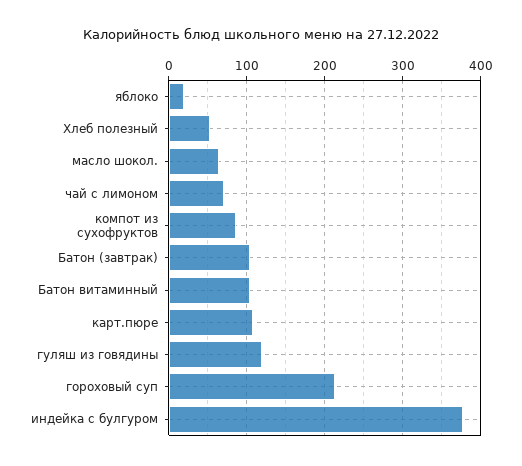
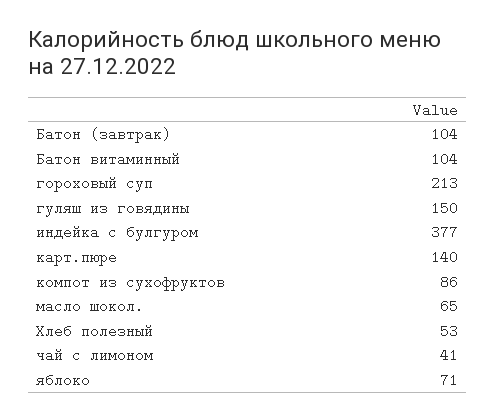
  {
-   "яблоко": 20,
+   "яблоко": 71,
    "Хлеб полезный": 53,
    "масло шокол.": 65,
-   "чай с лимоном": 70,
+   "чай с лимоном": 41,
    "компот из сухофруктов": 86,
    "Батон (завтрак)": 104,
    "Батон витаминный": 104,
-   "карт.пюре": 110,
+   "карт.пюре": 140,
-   "гуляш из говядины": 120,
+   "гуляш из говядины": 150,
    "гороховый суп": 213,
    "индейка с булгуром": 377
  }

